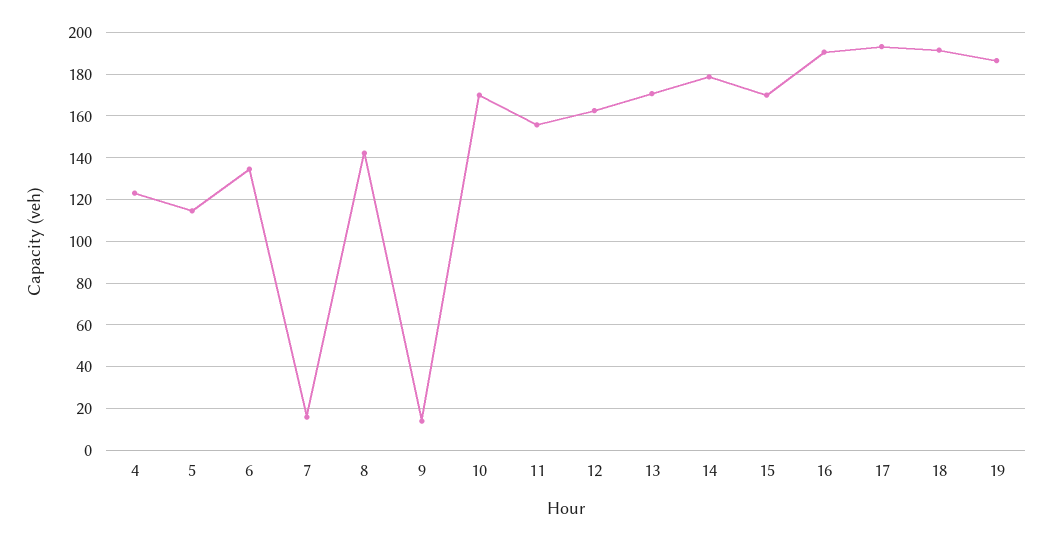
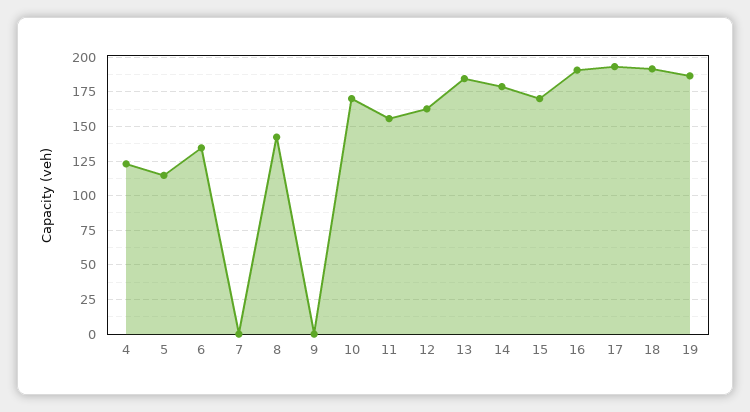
  {
    "4": 125,
    "5": 115,
    "6": 135,
-   "7": 15,
+   "7": 0,
    "8": 140,
-   "9": 15,
+   "9": 0,
    "10": 170,
    "11": 155,
    "12": 165,
-   "13": 170,
+   "13": 185,
    "14": 180,
    "15": 170,
    "16": 190,
    "17": 195,
    "18": 190,
    "19": 185
  }

